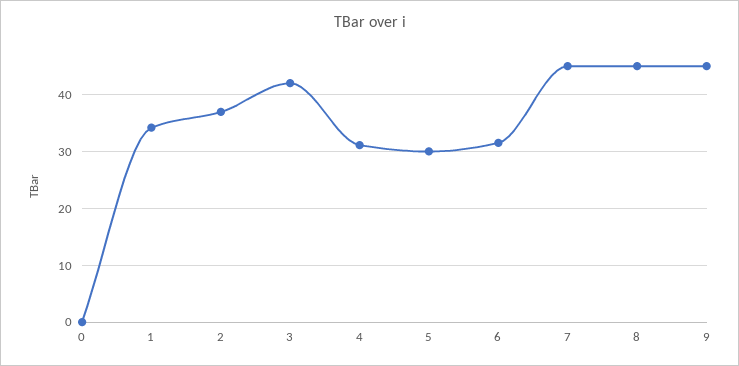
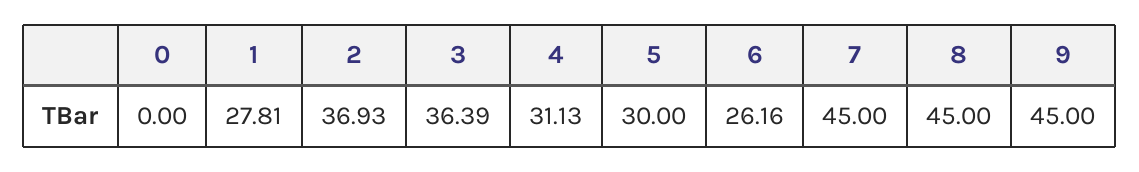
  {
    "0": 0,
-   "1": 34,
+   "1": 27.81,
    "2": 36.93,
-   "3": 42,
+   "3": 36.39,
    "4": 31.13,
    "5": 30,
-   "6": 32,
+   "6": 26.16,
    "7": 45,
    "8": 45,
    "9": 45
  }

